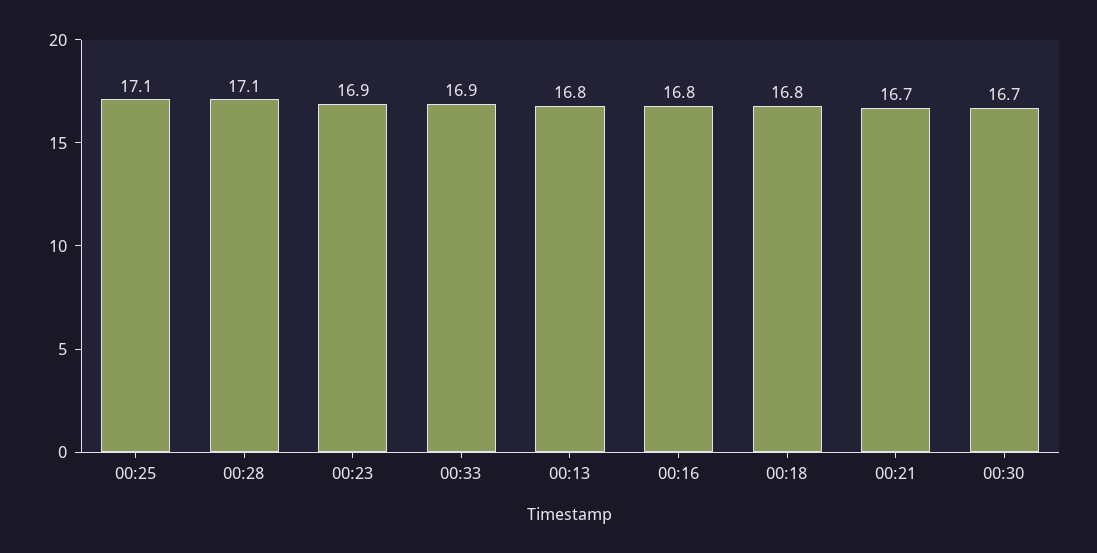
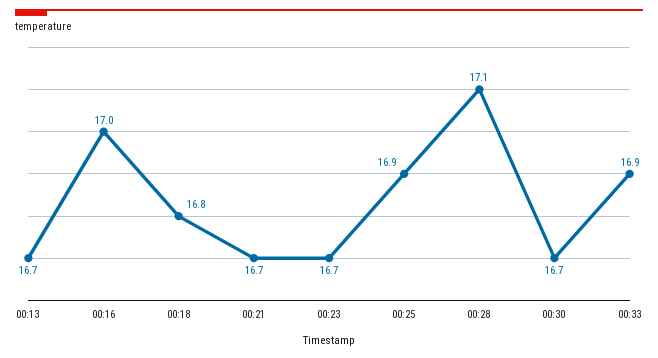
  {
-   "00:25": 17.1,
+   "00:25": 16.9,
    "00:28": 17.1,
-   "00:23": 16.9,
+   "00:23": 16.7,
    "00:33": 16.9,
-   "00:13": 16.8,
+   "00:13": 16.7,
-   "00:16": 16.8,
+   "00:16": 17,
    "00:18": 16.8,
    "00:21": 16.7,
    "00:30": 16.7
  }

